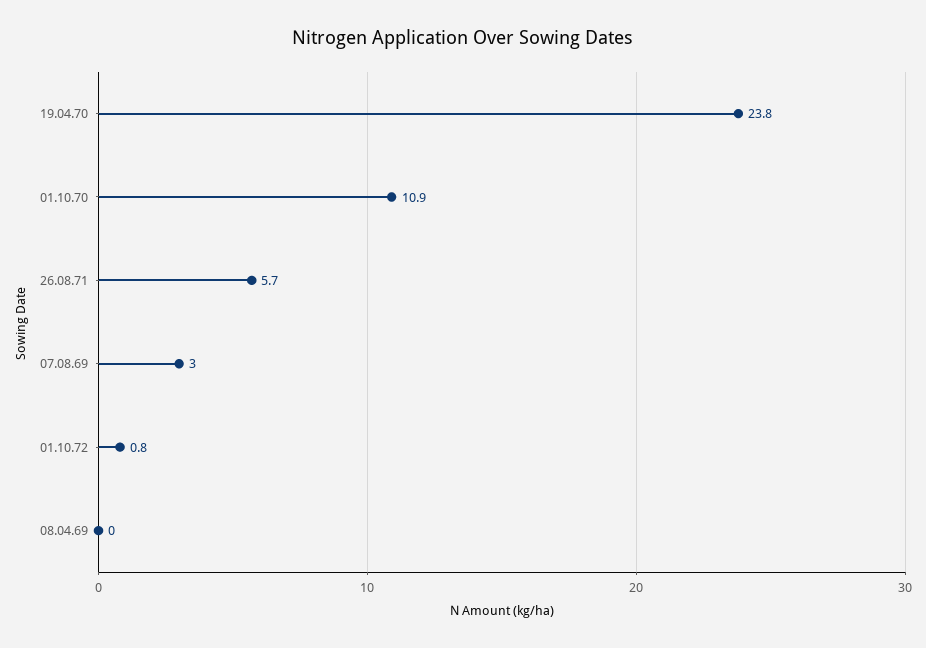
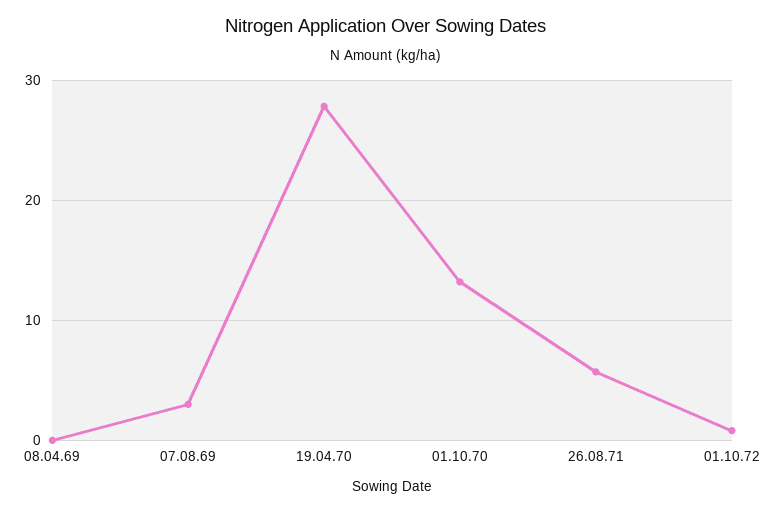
  {
-   "19.04.70": 23.8,
+   "19.04.70": 28,
-   "01.10.70": 10.9,
+   "01.10.70": 13,
    "26.08.71": 5.7,
    "07.08.69": 3,
    "01.10.72": 0.8,
    "08.04.69": 0
  }

